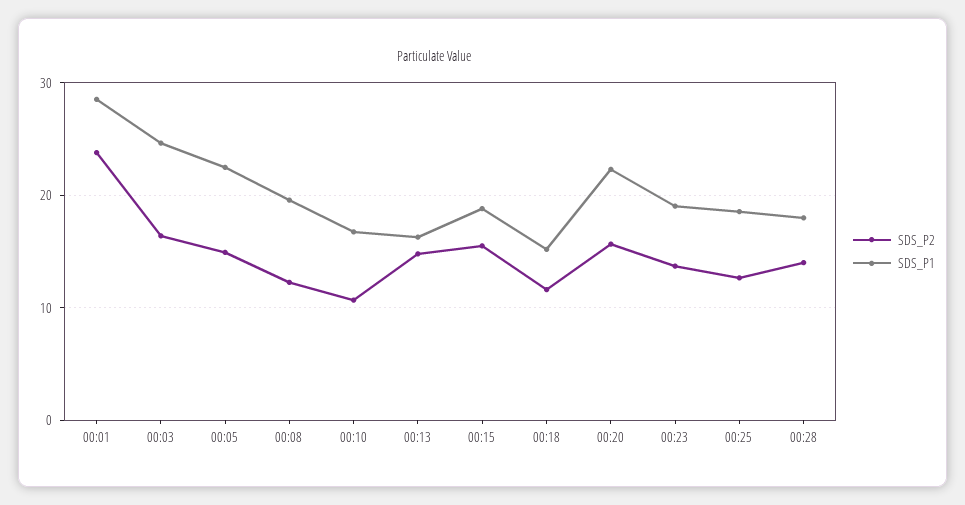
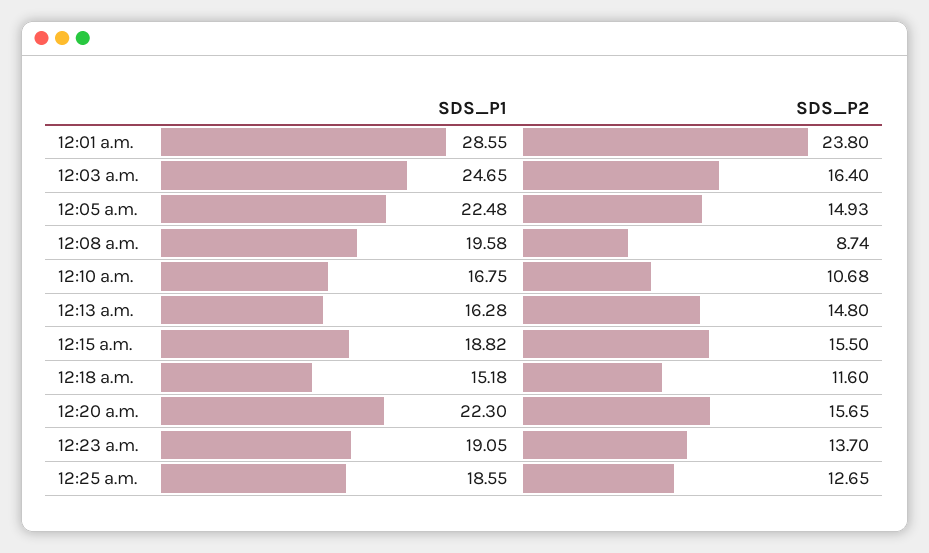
  {
    "SDS_P2": {
      "00:01": 23.8,
      "00:03": 16.4,
      "00:05": 14.93,
-     "00:08": 12,
+     "00:08": 8.74,
      "00:10": 10.68,
      "00:13": 14.8,
      "00:15": 15.5,
      "00:18": 11.6,
      "00:20": 15.65,
      "00:23": 13.7,
-     "00:25": 12.65,
+     "00:25": 12.65
-     "00:28": 14
    },
    "SDS_P1": {
      "00:01": 28.55,
      "00:03": 24.65,
      "00:05": 22.48,
      "00:08": 19.58,
      "00:10": 16.75,
      "00:13": 16.28,
      "00:15": 18.82,
      "00:18": 15.18,
      "00:20": 22.3,
      "00:23": 19.05,
-     "00:25": 18.55,
+     "00:25": 18.55
-     "00:28": 18
    }
  }

